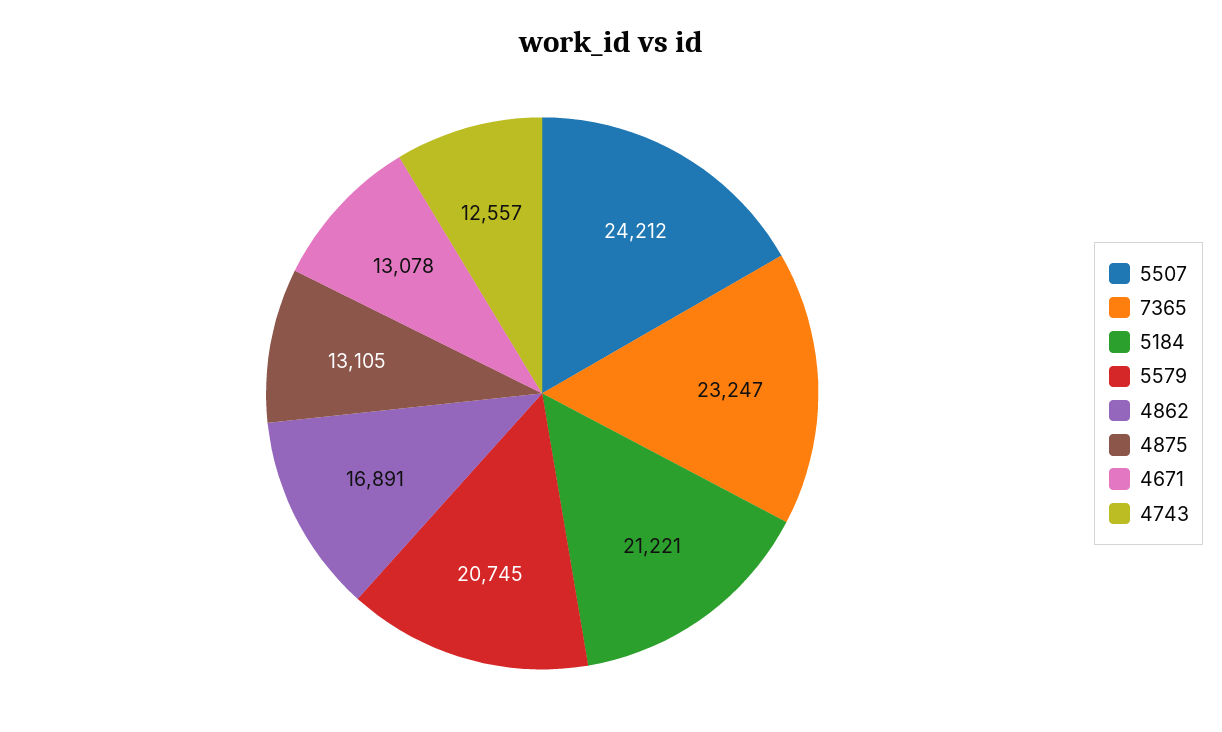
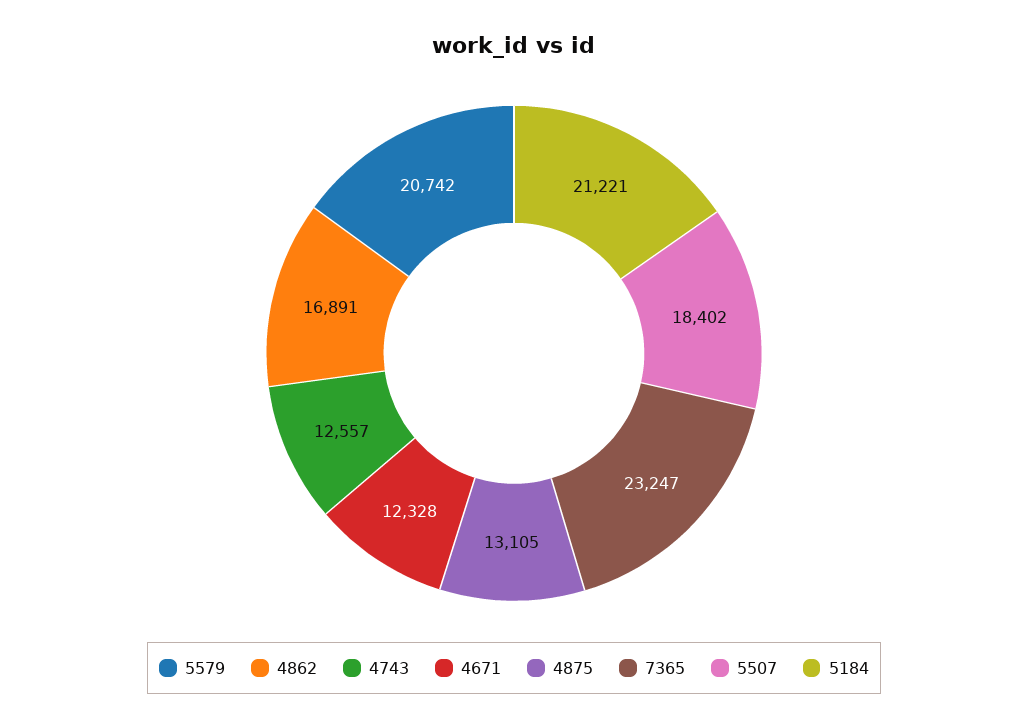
  {
-   "5507": 24212,
+   "5507": 18402,
    "7365": 23247,
    "5184": 21221,
-   "5579": 20745,
+   "5579": 20742,
    "4862": 16891,
    "4875": 13105,
-   "4671": 13078,
+   "4671": 12328,
    "4743": 12557
  }

